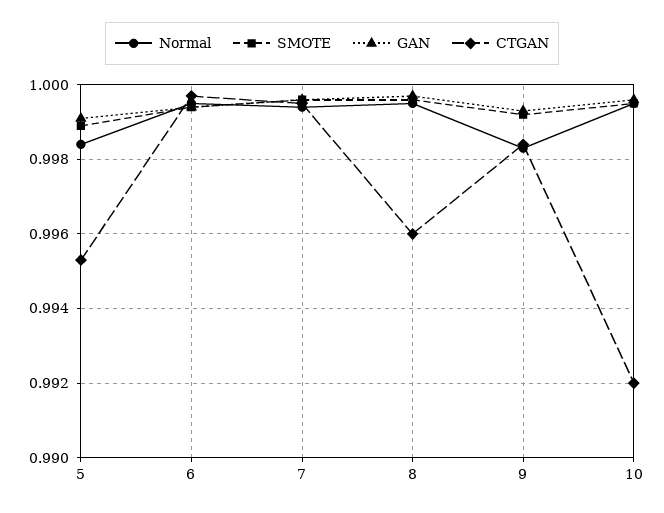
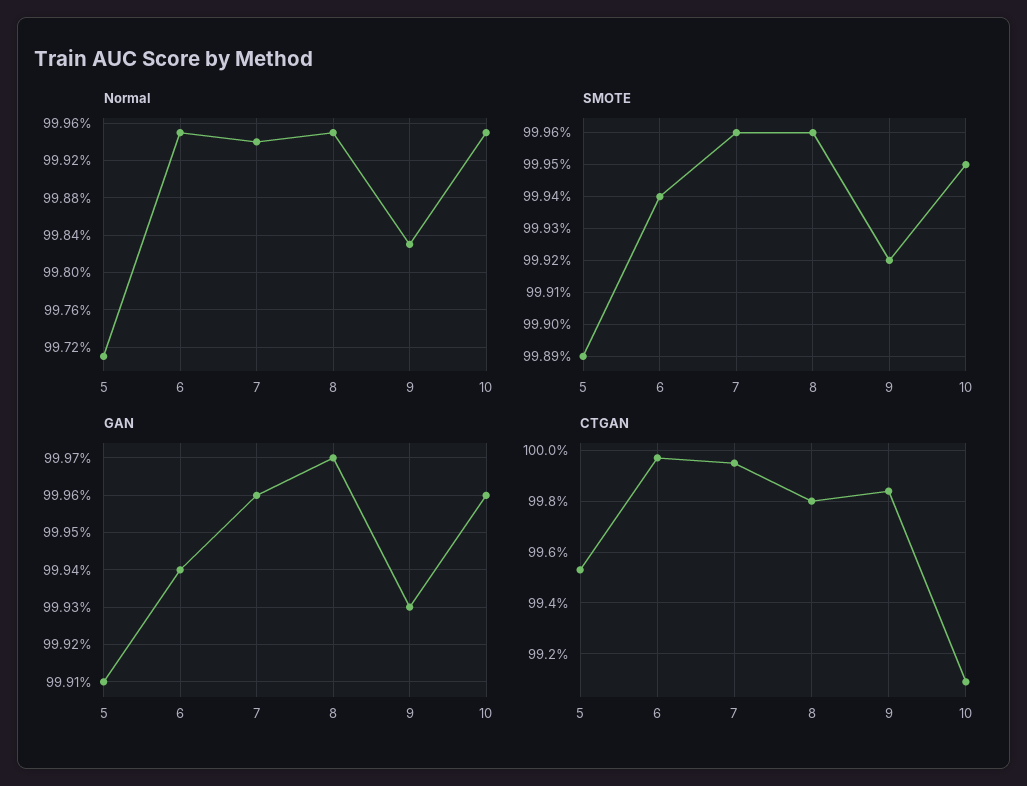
  {
    "Normal": {
-     "5": 0.9985,
+     "5": 0.9971,
      "6": 0.9995,
      "7": 0.9994,
      "8": 0.9995,
      "9": 0.9983,
      "10": 0.9995
    },
    "SMOTE": {
      "5": 0.9989,
      "6": 0.9994,
      "7": 0.9996,
      "8": 0.9996,
      "9": 0.9992,
      "10": 0.9995
    },
    "GAN": {
      "5": 0.9991,
      "6": 0.9994,
      "7": 0.9996,
      "8": 0.9997,
      "9": 0.9993,
      "10": 0.9996
    },
    "CTGAN": {
      "5": 0.9955,
      "6": 0.9995,
      "7": 0.9995,
-     "8": 0.996,
+     "8": 0.998,
      "9": 0.9985,
-     "10": 0.992
+     "10": 0.991
    }
  }

